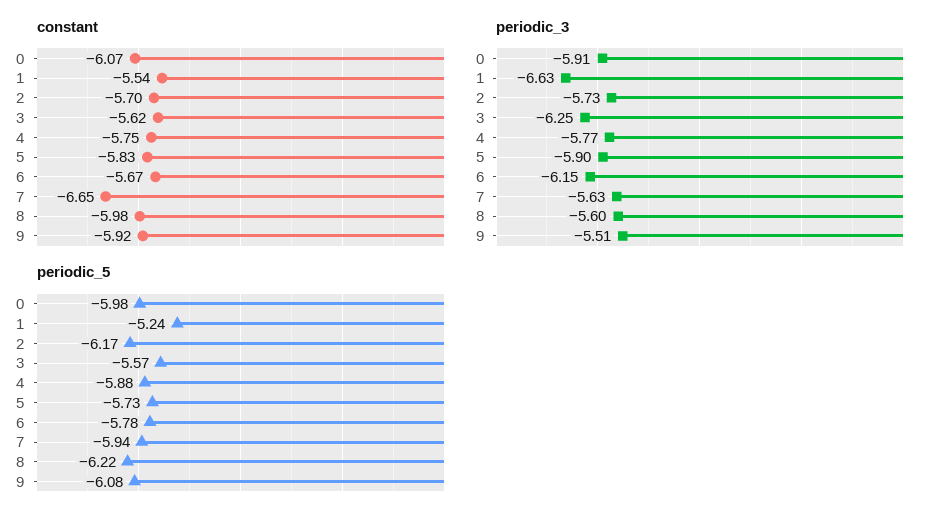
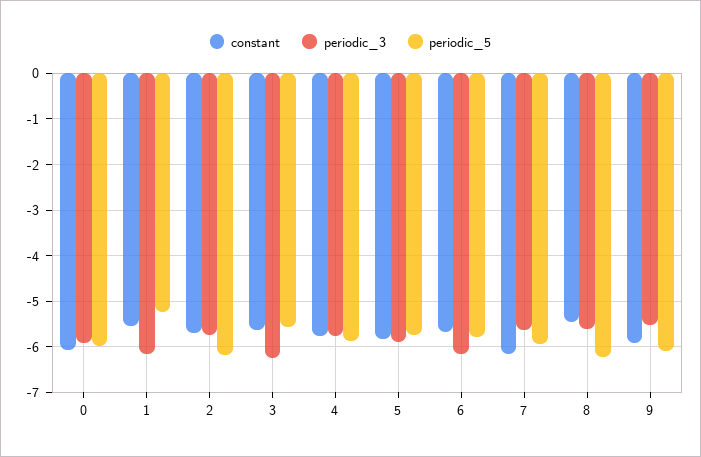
  {
    "constant": {
      "0": -6.07,
      "1": -5.54,
      "2": -5.7,
      "3": -5.62,
      "4": -5.75,
      "5": -5.83,
      "6": -5.67,
-     "7": -6.65,
+     "7": -6.2,
-     "8": -5.98,
+     "8": -5.4,
      "9": -5.92
    },
    "periodic_3": {
      "0": -5.91,
-     "1": -6.63,
+     "1": -6.2,
      "2": -5.73,
      "3": -6.25,
      "4": -5.77,
      "5": -5.9,
      "6": -6.15,
      "7": -5.63,
      "8": -5.6,
      "9": -5.51
    },
    "periodic_5": {
      "0": -5.98,
      "1": -5.24,
      "2": -6.17,
      "3": -5.57,
      "4": -5.88,
      "5": -5.73,
      "6": -5.78,
      "7": -5.94,
      "8": -6.22,
      "9": -6.08
    }
  }

